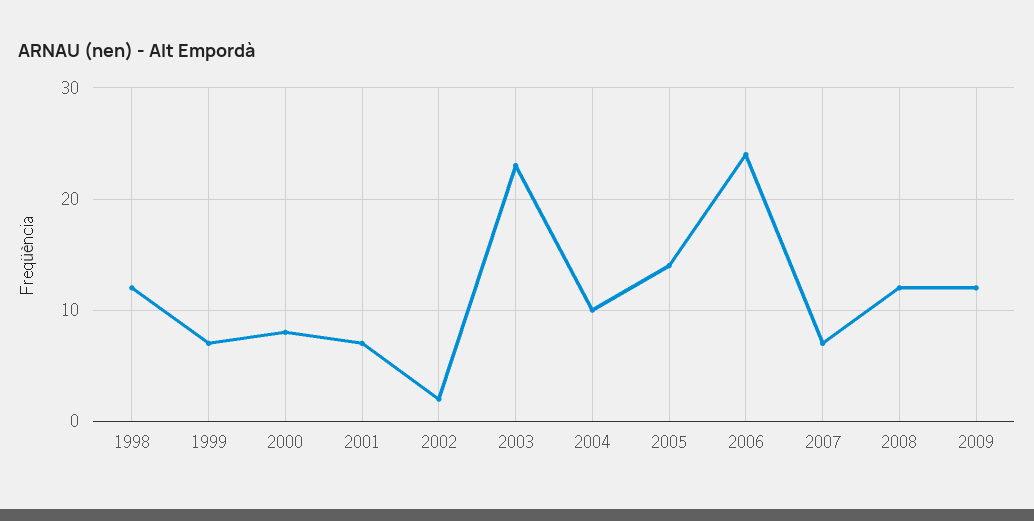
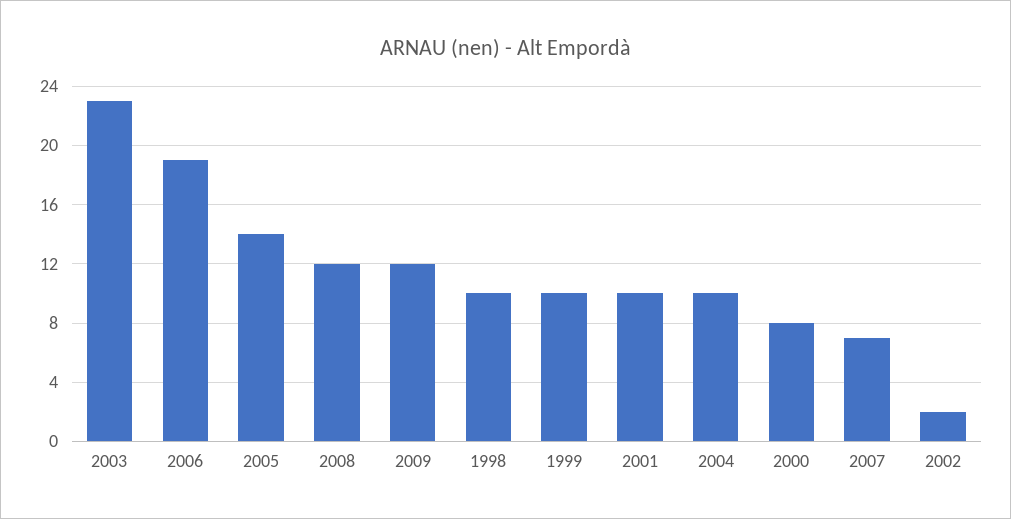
  {
-   "1998": 12,
+   "1998": 10,
-   "1999": 7,
+   "1999": 10,
    "2000": 8,
-   "2001": 7,
+   "2001": 10,
    "2002": 2,
    "2003": 23,
    "2004": 10,
    "2005": 14,
-   "2006": 24,
+   "2006": 19,
    "2007": 7,
    "2008": 12,
    "2009": 12
  }

